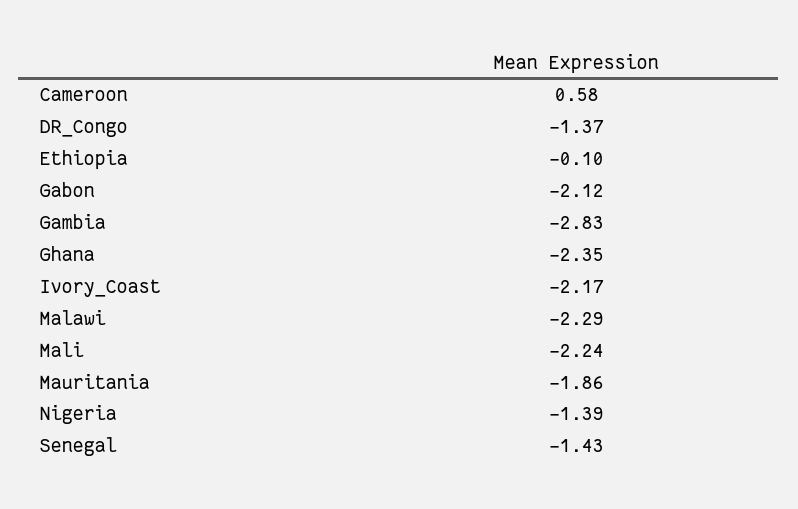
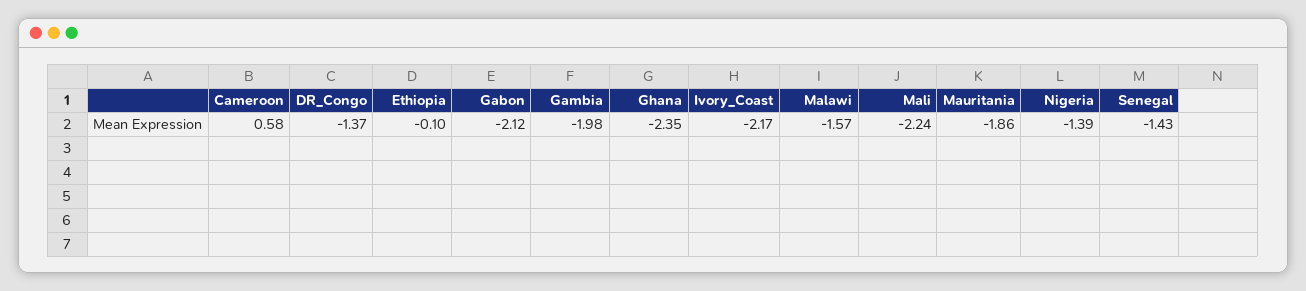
  {
    "Cameroon": 0.58,
    "DR_Congo": -1.37,
    "Ethiopia": -0.1,
    "Gabon": -2.12,
-   "Gambia": -2.83,
+   "Gambia": -1.98,
    "Ghana": -2.35,
    "Ivory_Coast": -2.17,
-   "Malawi": -2.29,
+   "Malawi": -1.57,
    "Mali": -2.24,
    "Mauritania": -1.86,
    "Nigeria": -1.39,
    "Senegal": -1.43
  }

